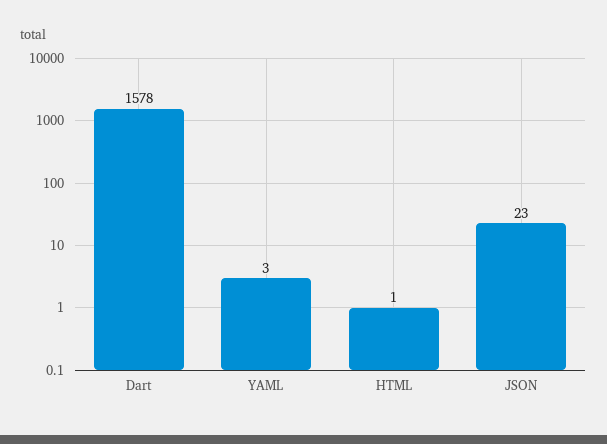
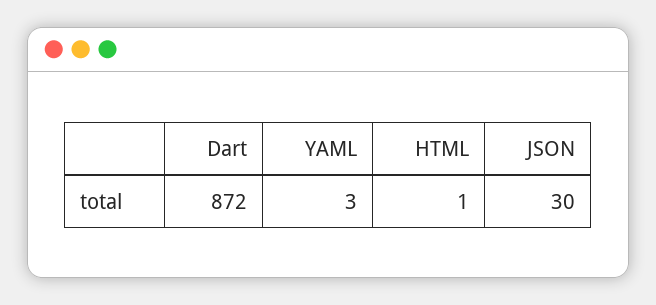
  {
-   "Dart": 1578,
+   "Dart": 872,
    "YAML": 3,
    "HTML": 1,
-   "JSON": 23
+   "JSON": 30
  }

